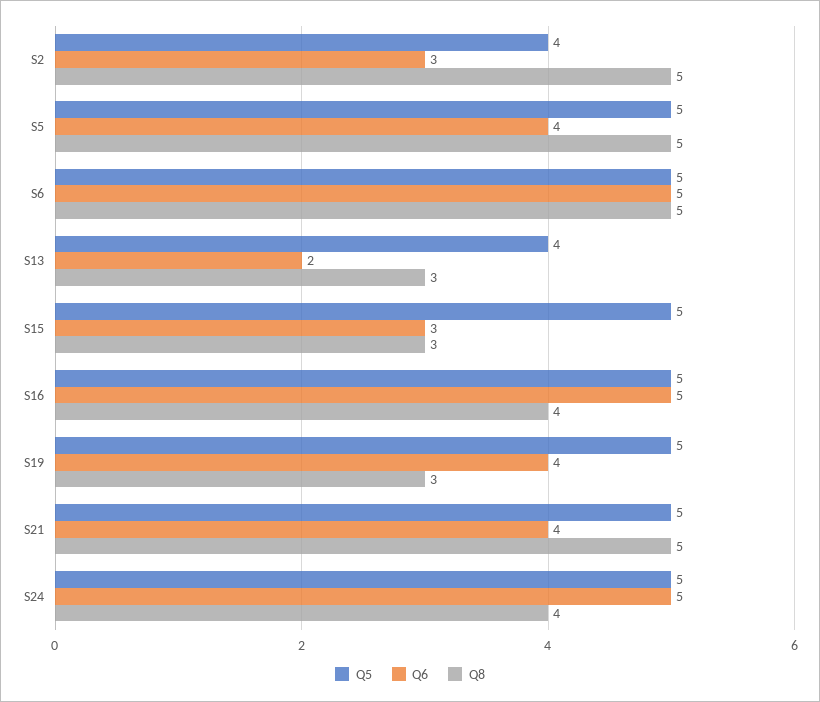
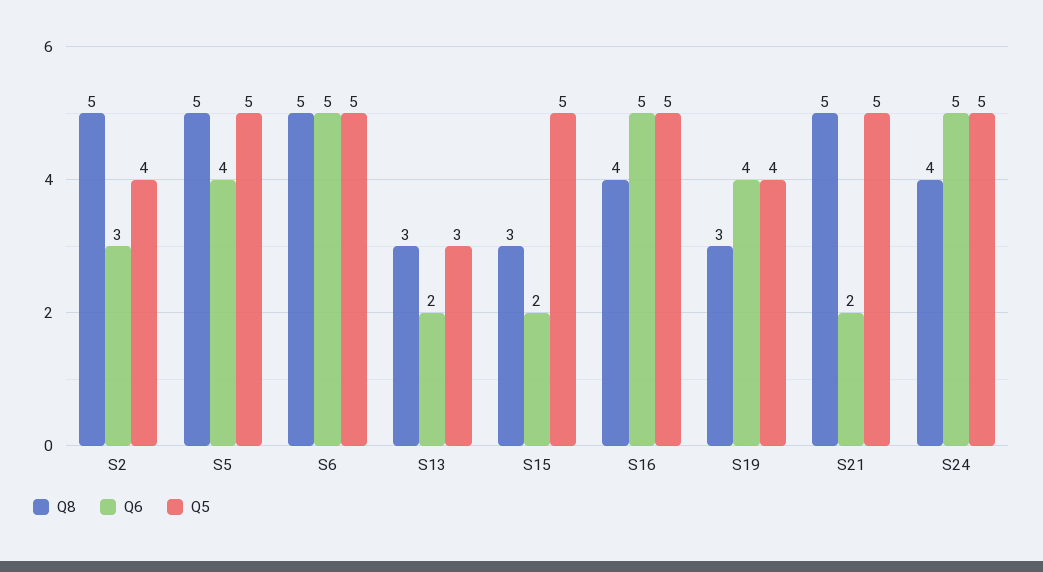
  {
    "Q5": {
      "S2": 4,
      "S5": 5,
      "S6": 5,
-     "S13": 4,
+     "S13": 3,
      "S15": 5,
      "S16": 5,
-     "S19": 5,
+     "S19": 4,
      "S21": 5,
      "S24": 5
    },
    "Q6": {
      "S2": 3,
      "S5": 4,
      "S6": 5,
      "S13": 2,
-     "S15": 3,
+     "S15": 2,
      "S16": 5,
      "S19": 4,
-     "S21": 4,
+     "S21": 2,
      "S24": 5
    },
    "Q8": {
      "S2": 5,
      "S5": 5,
      "S6": 5,
      "S13": 3,
      "S15": 3,
      "S16": 4,
      "S19": 3,
      "S21": 5,
      "S24": 4
    }
  }

